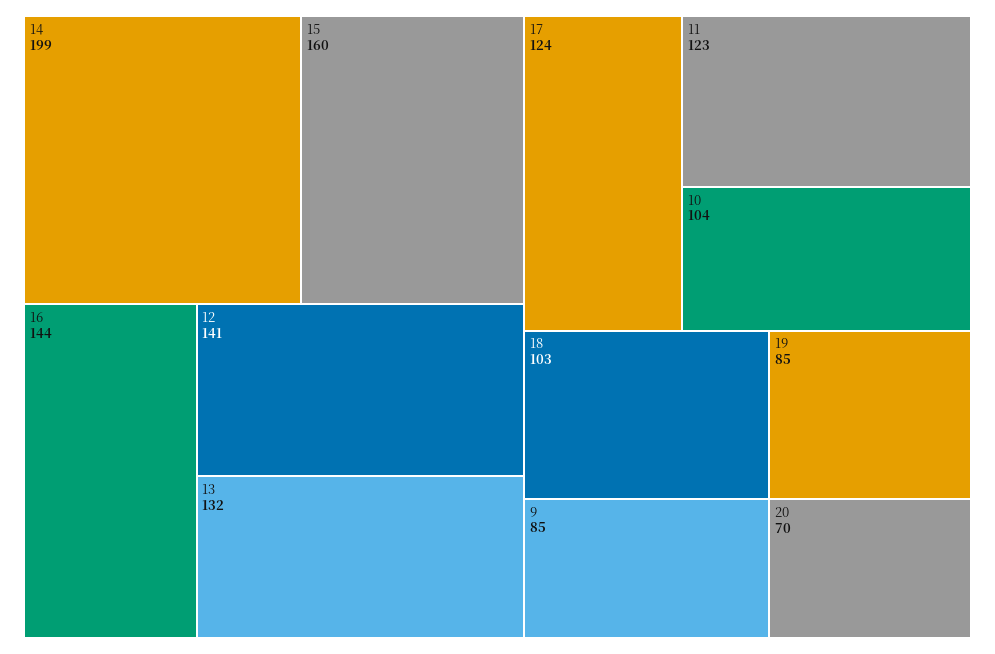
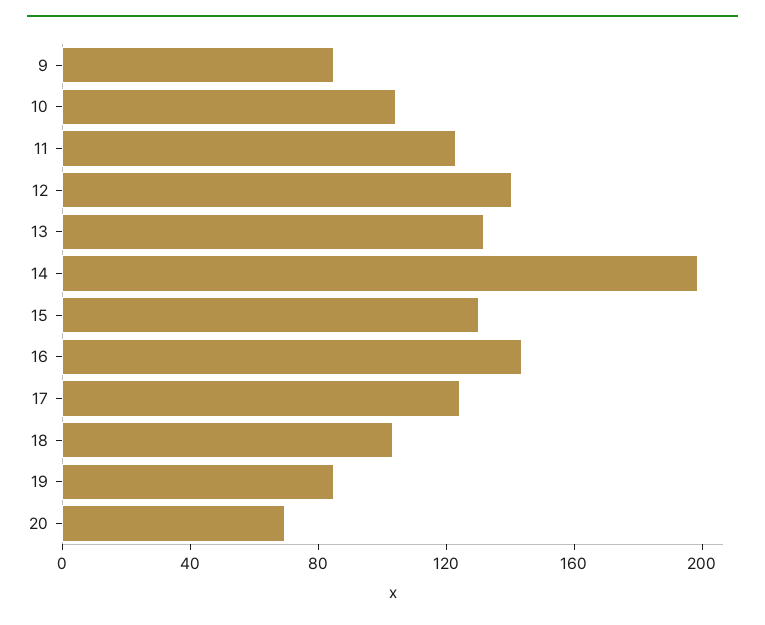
  {
    "14": 199,
-   "15": 160,
+   "15": 130,
    "16": 144,
    "12": 141,
    "13": 132,
    "17": 124,
    "11": 123,
    "10": 104,
    "18": 103,
    "9": 85,
    "19": 85,
    "20": 70
  }

